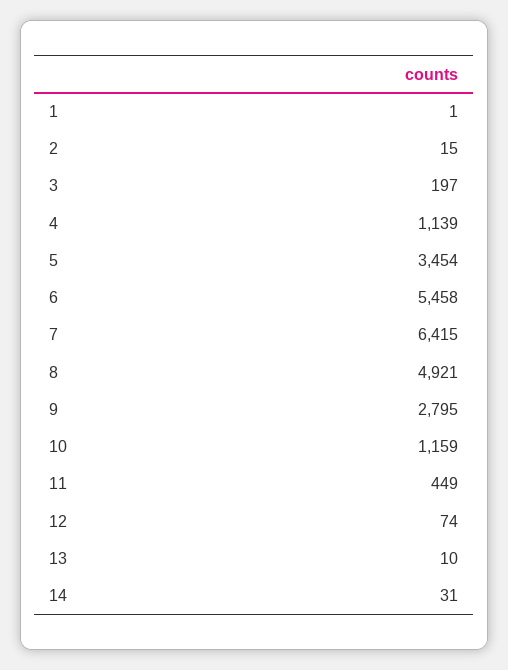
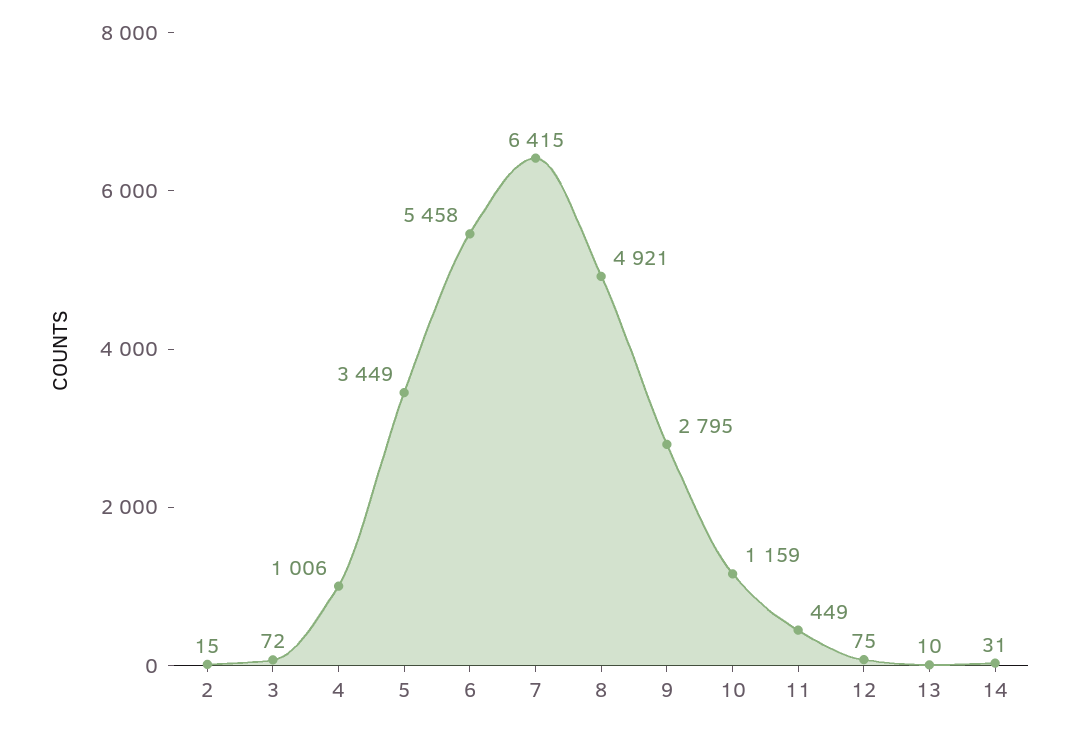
  {
-   "1": 1,
    "2": 15,
-   "3": 197,
+   "3": 72,
-   "4": 1139,
+   "4": 1006,
-   "5": 3454,
+   "5": 3449,
    "6": 5458,
    "7": 6415,
    "8": 4921,
    "9": 2795,
    "10": 1159,
    "11": 449,
-   "12": 74,
+   "12": 75,
    "13": 10,
    "14": 31
  }

